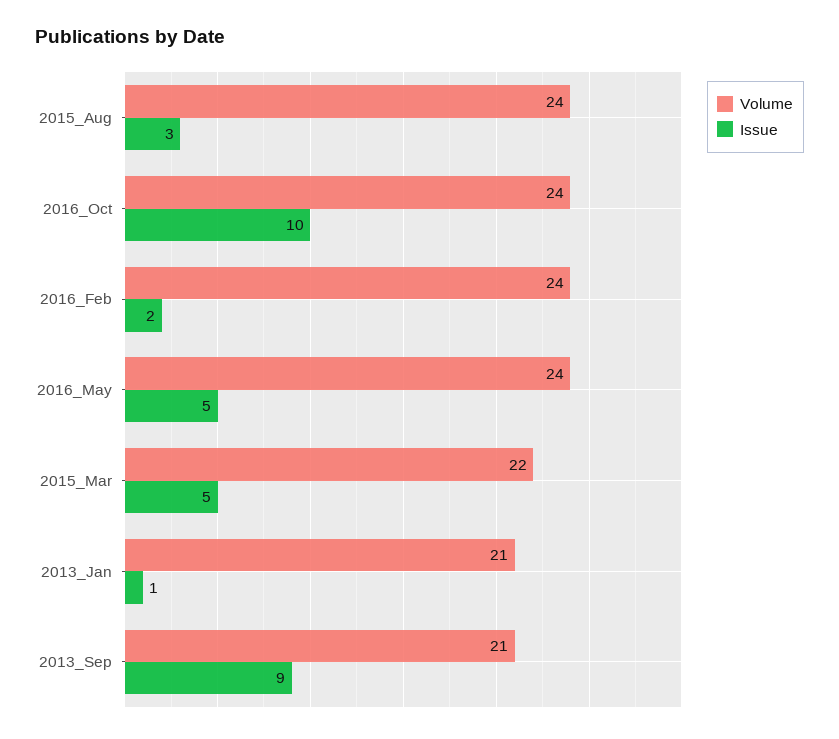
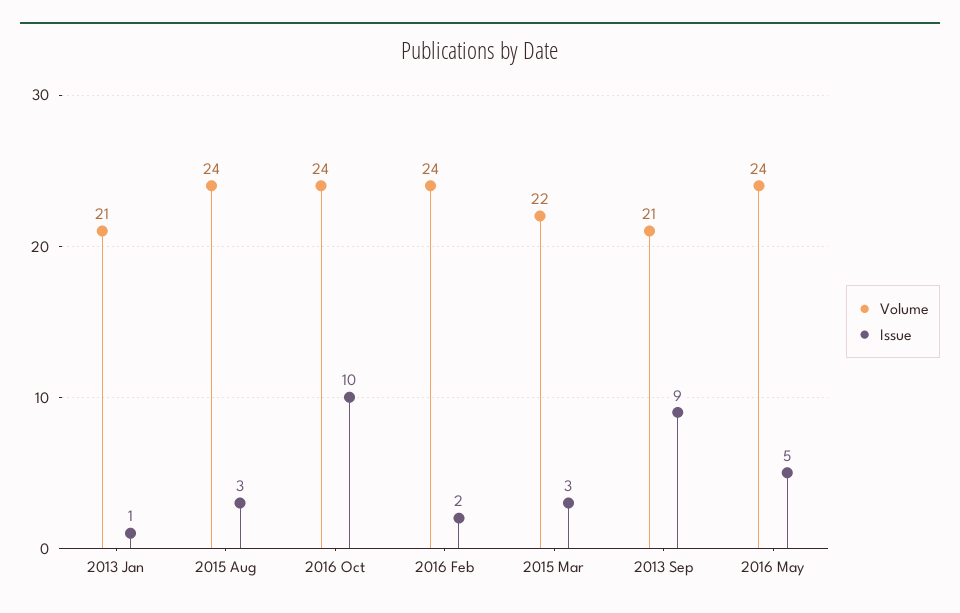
  {
    "Volume": {
      "2015_Aug": 24,
      "2016_Oct": 24,
      "2016_Feb": 24,
      "2016_May": 24,
      "2015_Mar": 22,
      "2013_Jan": 21,
      "2013_Sep": 21
    },
    "Issue": {
      "2015_Aug": 3,
      "2016_Oct": 10,
      "2016_Feb": 2,
      "2016_May": 5,
-     "2015_Mar": 5,
+     "2015_Mar": 3,
      "2013_Jan": 1,
      "2013_Sep": 9
    }
  }

